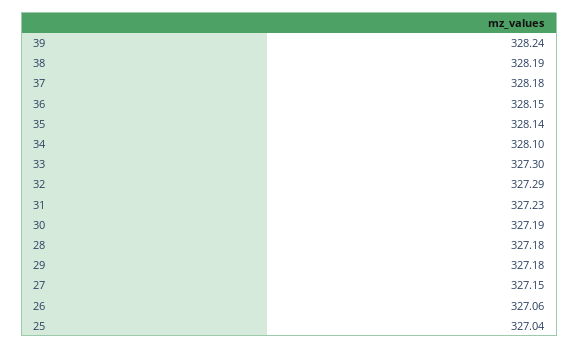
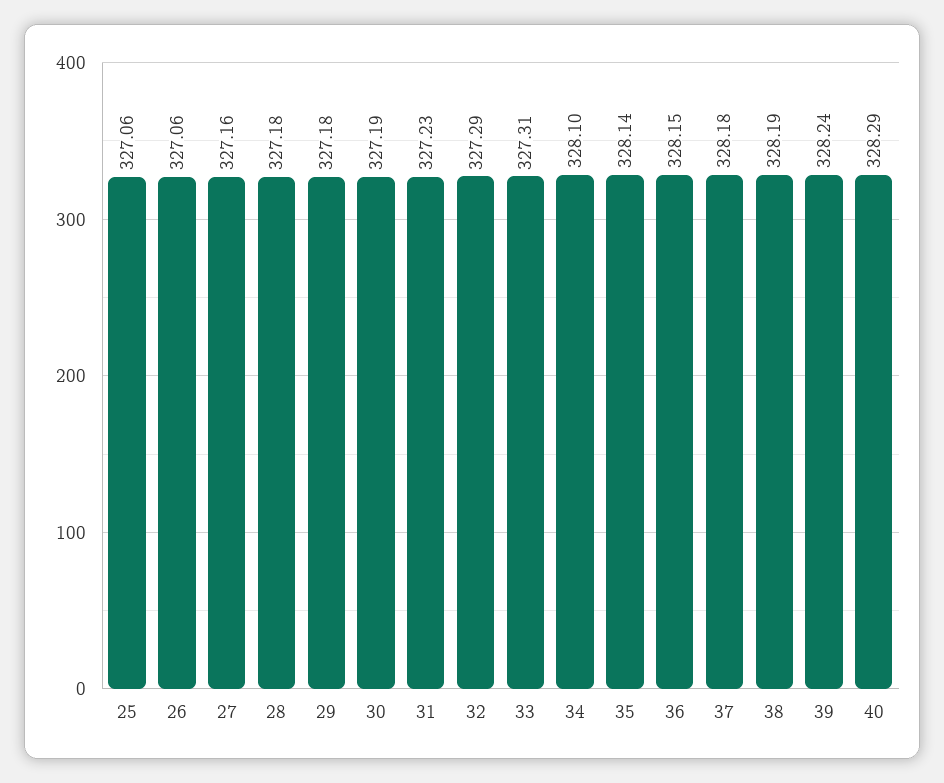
  {
    "39": 328.24,
    "38": 328.19,
    "37": 328.18,
    "36": 328.15,
    "35": 328.14,
    "34": 328.1,
-   "33": 327.3,
+   "33": 327.31,
    "32": 327.29,
    "31": 327.23,
    "30": 327.19,
    "28": 327.18,
    "29": 327.18,
-   "27": 327.15,
+   "27": 327.16,
    "26": 327.06,
-   "25": 327.04
+   "25": 327.06,
+   "40": 328.29
  }

